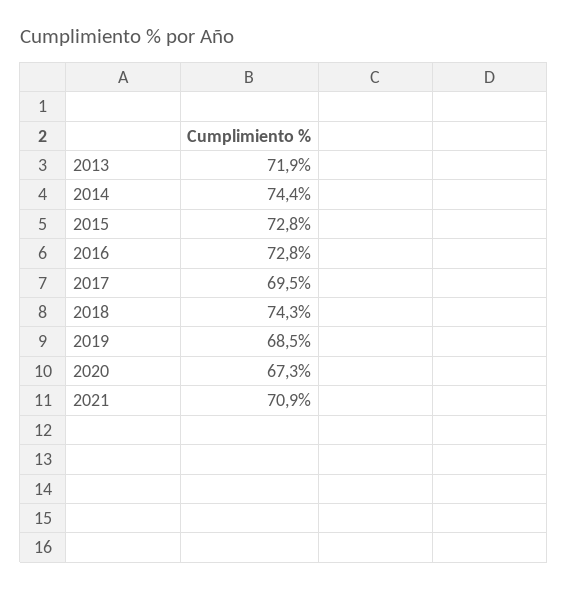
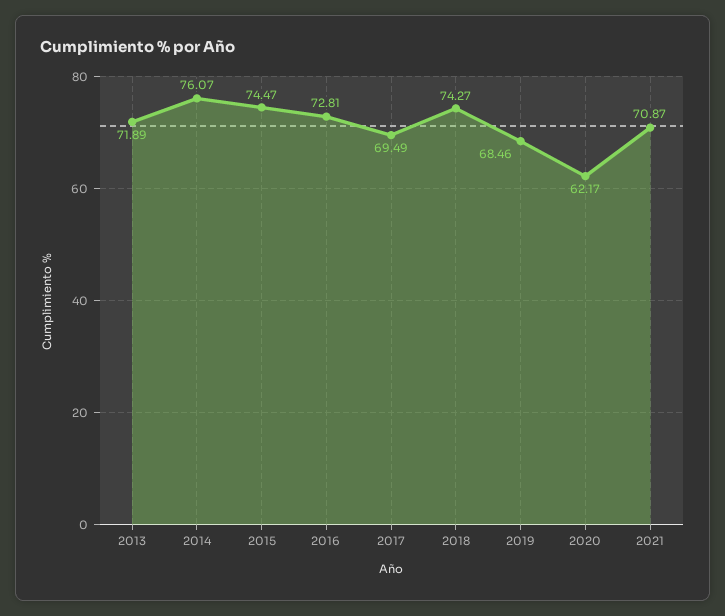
  {
    "2013": 71.89,
-   "2014": 74.4,
+   "2014": 76.07,
-   "2015": 72.8,
+   "2015": 74.47,
    "2016": 72.81,
    "2017": 69.49,
    "2018": 74.27,
    "2019": 68.46,
-   "2020": 67.3,
+   "2020": 62.17,
    "2021": 70.87
  }

